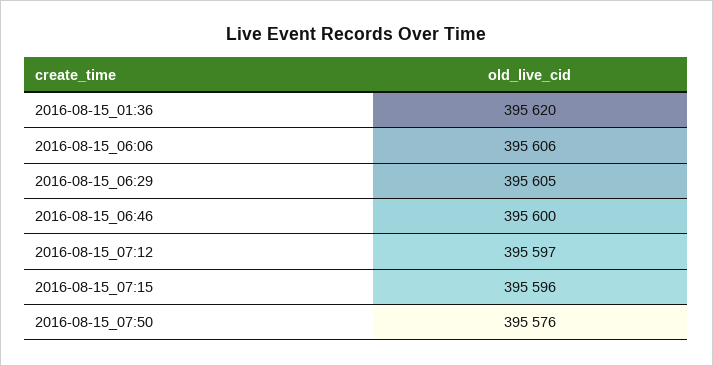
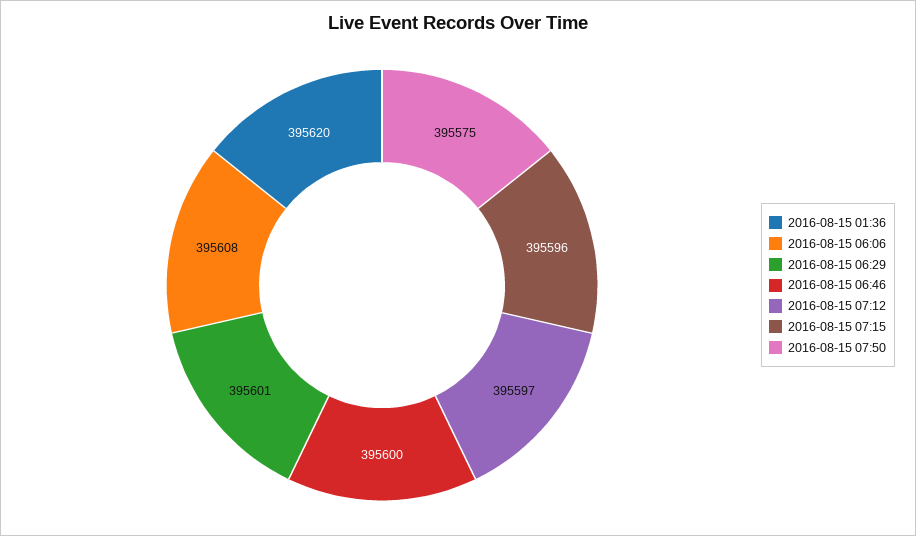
  {
    "2016-08-15_01:36": 395620,
-   "2016-08-15_06:06": 395606,
+   "2016-08-15_06:06": 395608,
-   "2016-08-15_06:29": 395605,
+   "2016-08-15_06:29": 395601,
    "2016-08-15_06:46": 395600,
    "2016-08-15_07:12": 395597,
    "2016-08-15_07:15": 395596,
-   "2016-08-15_07:50": 395576
+   "2016-08-15_07:50": 395575
  }

